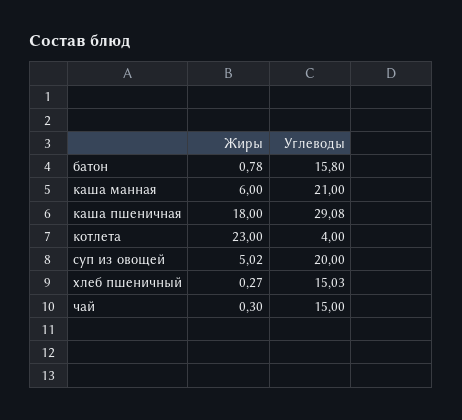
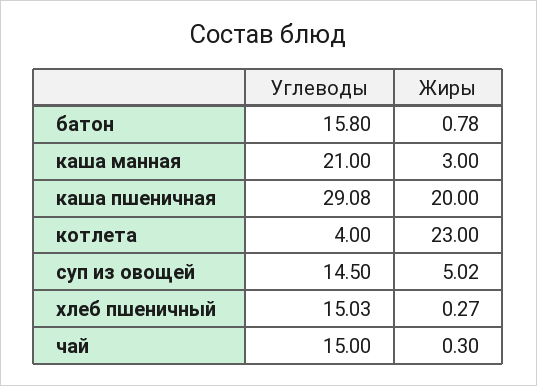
  {
    "Жиры": {
      "батон": 0.78,
-     "каша манная": 6,
+     "каша манная": 3,
-     "каша пшеничная": 18,
+     "каша пшеничная": 20,
      "котлета": 23,
      "суп из овощей": 5.02,
      "хлеб пшеничный": 0.27,
      "чай": 0.3
    },
    "Углеводы": {
      "батон": 15.8,
      "каша манная": 21,
      "каша пшеничная": 29.08,
      "котлета": 4,
-     "суп из овощей": 20,
+     "суп из овощей": 14.5,
      "хлеб пшеничный": 15.03,
      "чай": 15
    }
  }

